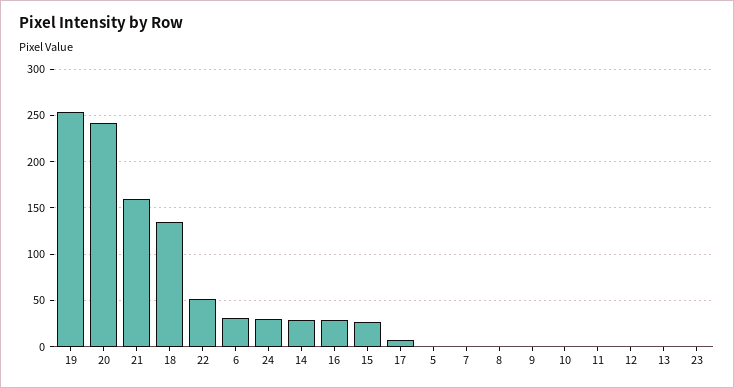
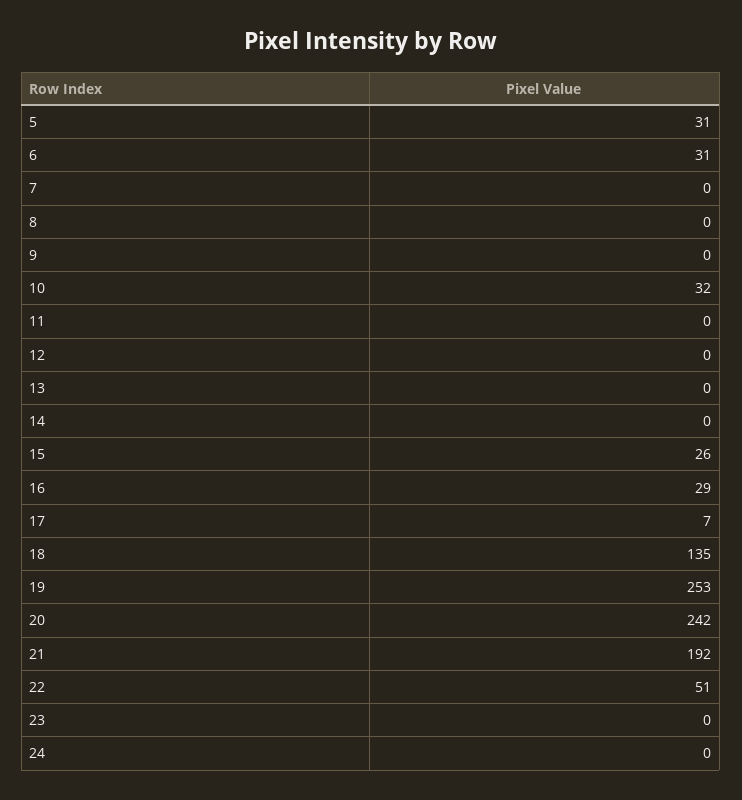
  {
    "19": 253,
    "20": 242,
-   "21": 160,
+   "21": 192,
    "18": 135,
    "22": 51,
    "6": 31,
-   "24": 30,
+   "24": 0,
-   "14": 30,
+   "14": 0,
    "16": 29,
    "15": 26,
    "17": 7,
-   "5": 0,
+   "5": 31,
    "7": 0,
    "8": 0,
    "9": 0,
-   "10": 0,
+   "10": 32,
    "11": 0,
    "12": 0,
    "13": 0,
    "23": 0
  }

